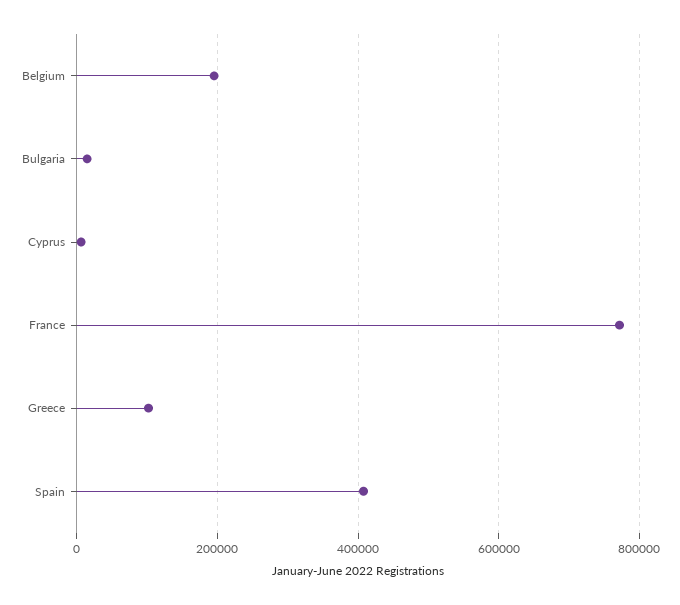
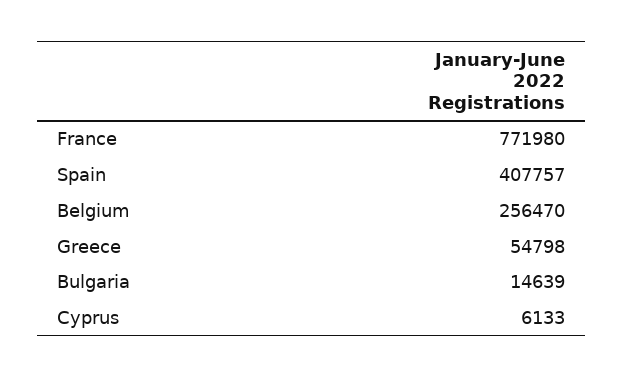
  {
-   "Belgium": 200000,
+   "Belgium": 256470,
    "Bulgaria": 14639,
    "Cyprus": 6133,
    "France": 771980,
-   "Greece": 100000,
+   "Greece": 54798,
    "Spain": 407757
  }

